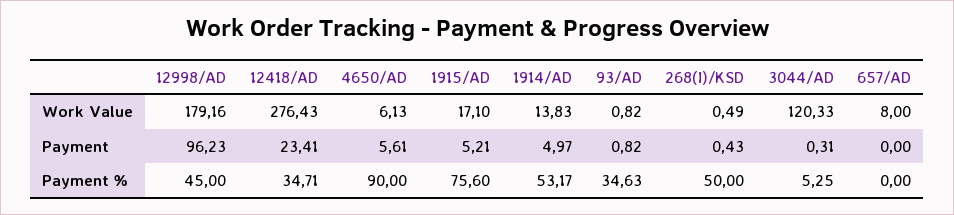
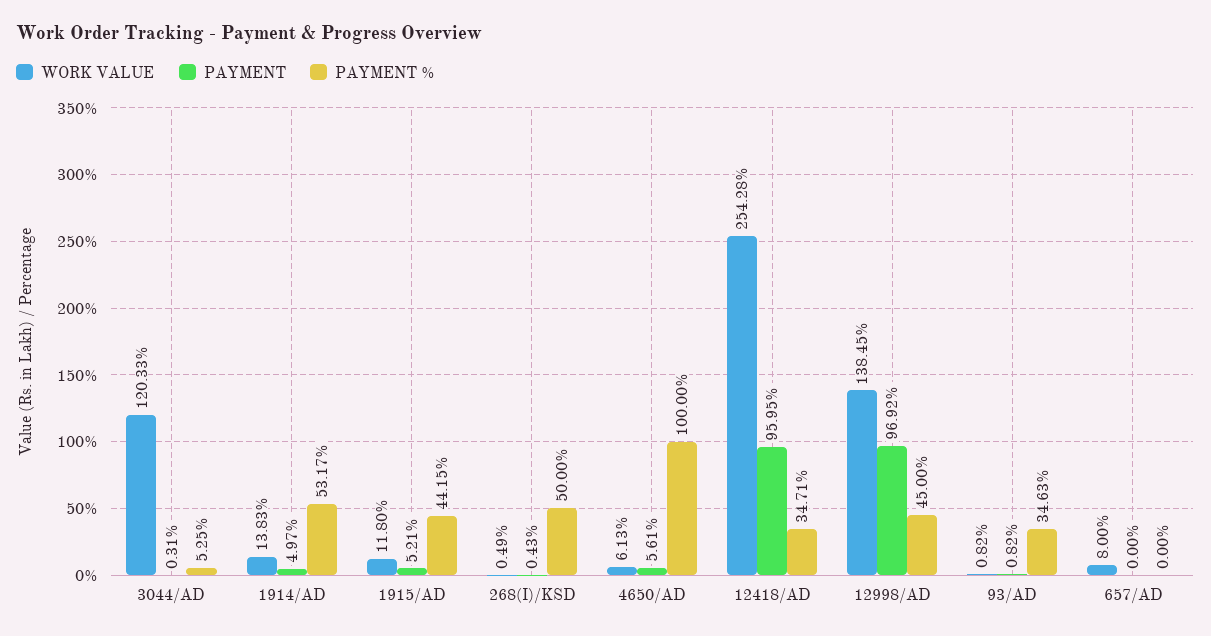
  {
    "Work Value": {
-     "12998/AD": 179.16,
+     "12998/AD": 138.45,
-     "12418/AD": 276.43,
+     "12418/AD": 254.28,
      "4650/AD": 6.13,
-     "1915/AD": 17.1,
+     "1915/AD": 11.8,
      "1914/AD": 13.83,
      "93/AD": 0.82,
      "268(I)/KSD": 0.49,
      "3044/AD": 120.33,
      "657/AD": 8
    },
    "Payment": {
-     "12998/AD": 96.23,
+     "12998/AD": 96.92,
-     "12418/AD": 23.41,
+     "12418/AD": 95.95,
      "4650/AD": 5.61,
      "1915/AD": 5.21,
      "1914/AD": 4.97,
      "93/AD": 0.82,
      "268(I)/KSD": 0.43,
      "3044/AD": 0.31,
      "657/AD": 0
    },
    "Payment %": {
      "12998/AD": 45,
      "12418/AD": 34.71,
-     "4650/AD": 90,
+     "4650/AD": 100,
-     "1915/AD": 75.6,
+     "1915/AD": 44.15,
      "1914/AD": 53.17,
      "93/AD": 34.63,
      "268(I)/KSD": 50,
      "3044/AD": 5.25,
      "657/AD": 0
    }
  }

